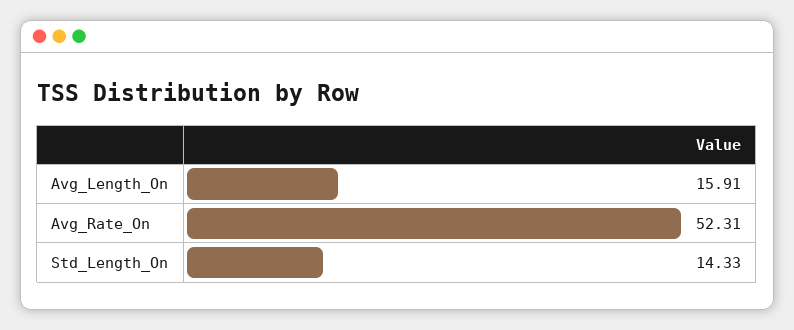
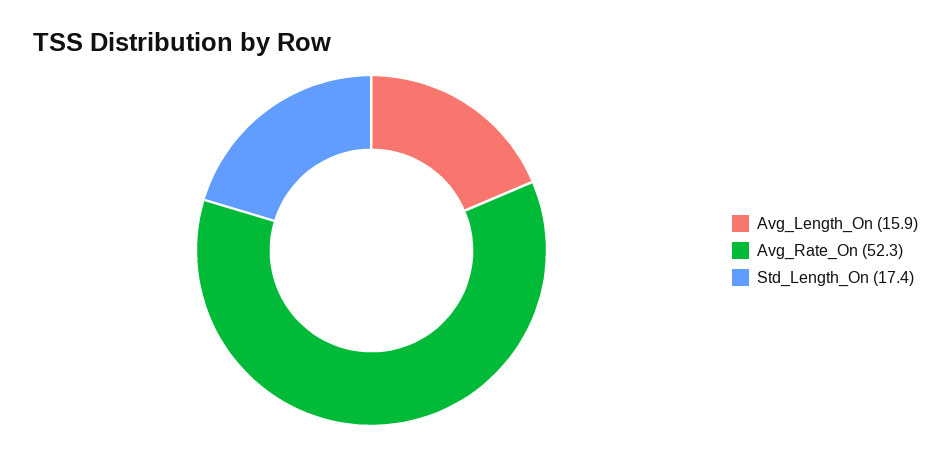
  {
    "Avg_Length_On": 15.91,
    "Avg_Rate_On": 52.31,
-   "Std_Length_On": 14.33
+   "Std_Length_On": 17.4
  }

